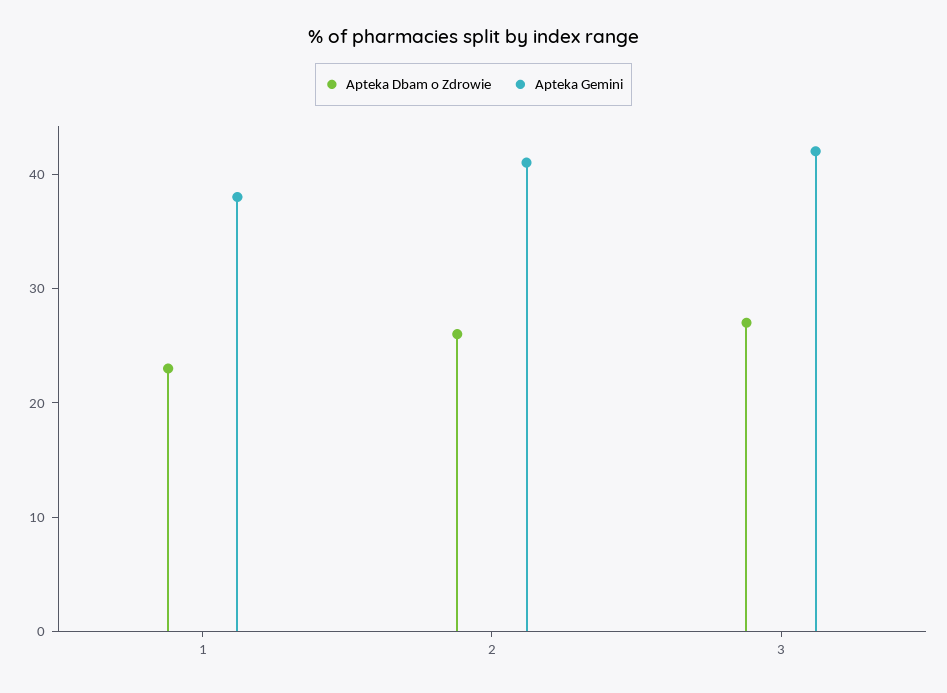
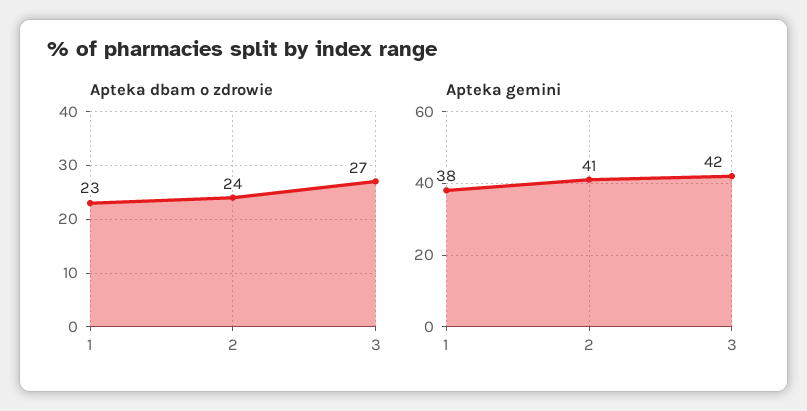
  {
    "Apteka Dbam o Zdrowie": {
      "1": 23,
-     "2": 26,
+     "2": 24,
      "3": 27
    },
    "Apteka Gemini": {
      "1": 38,
      "2": 41,
      "3": 42
    }
  }

